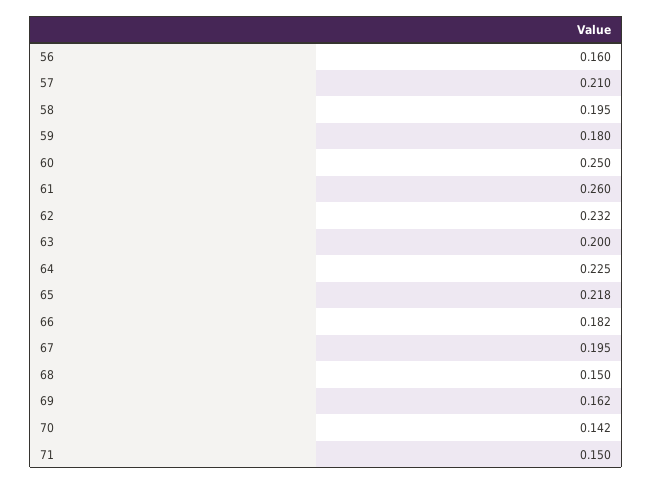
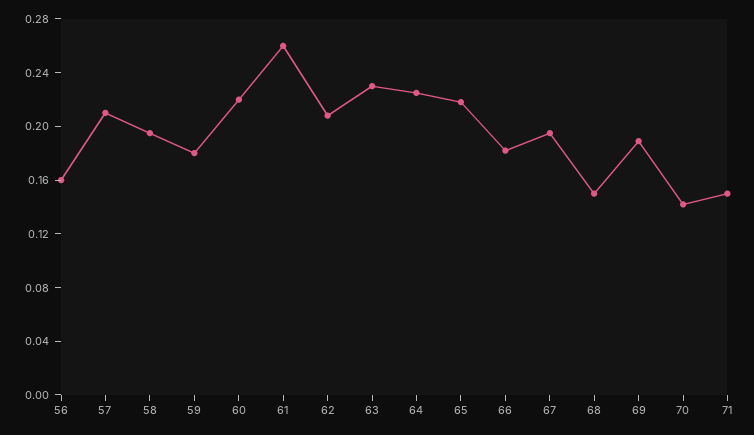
  {
    "56": 0.16,
    "57": 0.21,
    "58": 0.195,
    "59": 0.18,
-   "60": 0.25,
+   "60": 0.22,
    "61": 0.26,
-   "62": 0.232,
+   "62": 0.21,
-   "63": 0.2,
+   "63": 0.23,
    "64": 0.225,
    "65": 0.218,
    "66": 0.182,
    "67": 0.195,
    "68": 0.15,
-   "69": 0.162,
+   "69": 0.19,
    "70": 0.142,
    "71": 0.15
  }

